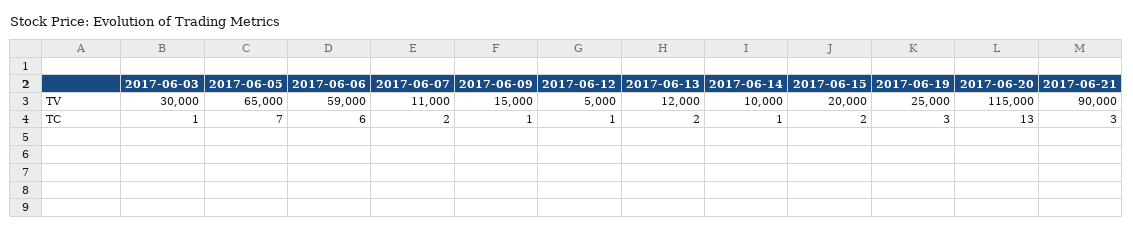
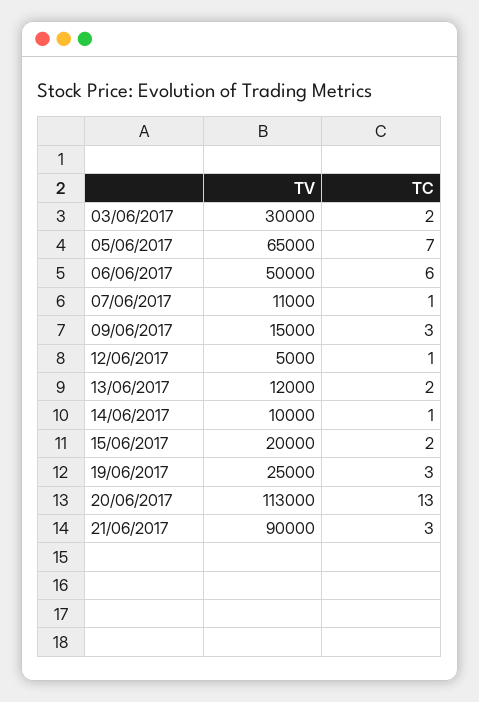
  {
    "2017-06-03": {
      "TV": 30000,
-     "TC": 1
+     "TC": 2
    },
    "2017-06-05": {
      "TV": 65000,
      "TC": 7
    },
    "2017-06-06": {
-     "TV": 59000,
+     "TV": 50000,
      "TC": 6
    },
    "2017-06-07": {
      "TV": 11000,
-     "TC": 2
+     "TC": 1
    },
    "2017-06-09": {
      "TV": 15000,
-     "TC": 1
+     "TC": 3
    },
    "2017-06-12": {
      "TV": 5000,
      "TC": 1
    },
    "2017-06-13": {
      "TV": 12000,
      "TC": 2
    },
    "2017-06-14": {
      "TV": 10000,
      "TC": 1
    },
    "2017-06-15": {
      "TV": 20000,
      "TC": 2
    },
    "2017-06-19": {
      "TV": 25000,
      "TC": 3
    },
    "2017-06-20": {
-     "TV": 115000,
+     "TV": 113000,
      "TC": 13
    },
    "2017-06-21": {
      "TV": 90000,
      "TC": 3
    }
  }

